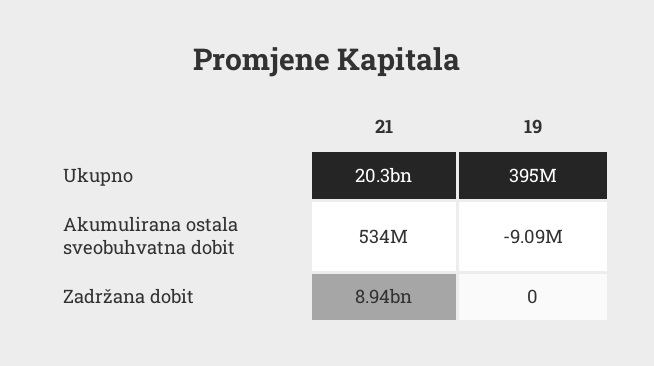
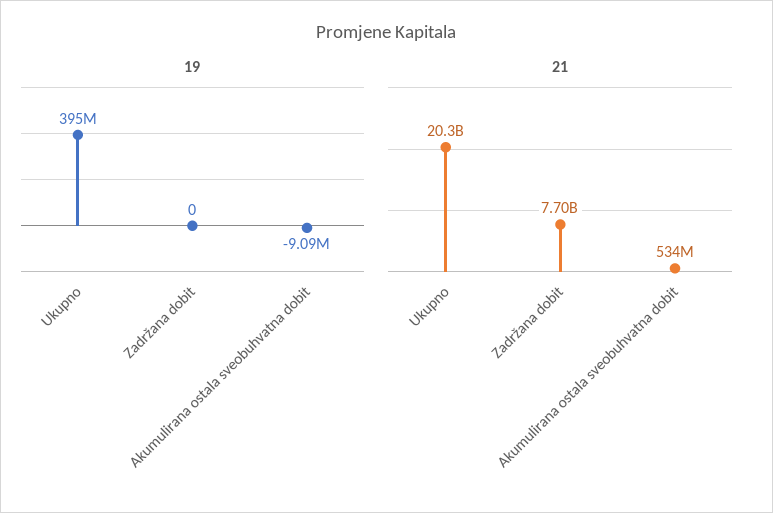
  {
    "21": {
      "Ukupno": 20300000000,
      "Akumulirana ostala sveobuhvatna dobit": 534000000,
-     "Zadržana dobit": 8940000000
+     "Zadržana dobit": 7700000000
    },
    "19": {
      "Ukupno": 395000000,
      "Akumulirana ostala sveobuhvatna dobit": -9090000,
      "Zadržana dobit": 0
    }
  }

